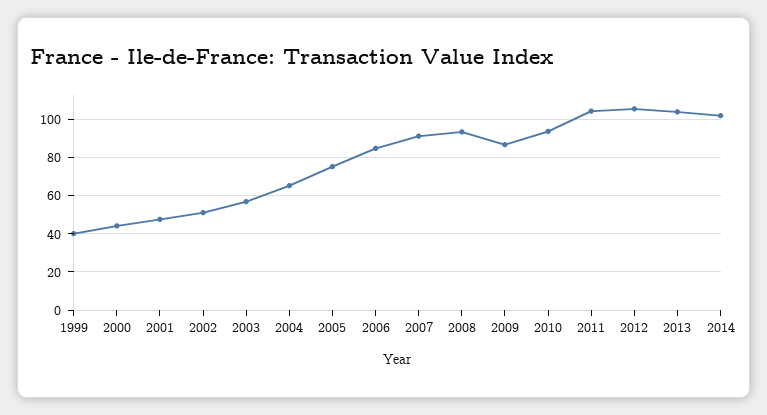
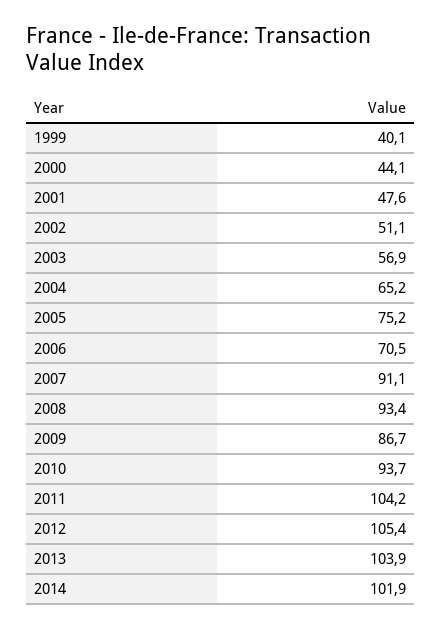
  {
    "1999": 40.1,
    "2000": 44.1,
    "2001": 47.6,
    "2002": 51.1,
    "2003": 56.9,
    "2004": 65.2,
    "2005": 75.2,
-   "2006": 85,
+   "2006": 70.5,
    "2007": 91.1,
    "2008": 93.4,
    "2009": 86.7,
    "2010": 93.7,
    "2011": 104.2,
    "2012": 105.4,
    "2013": 103.9,
    "2014": 101.9
  }

